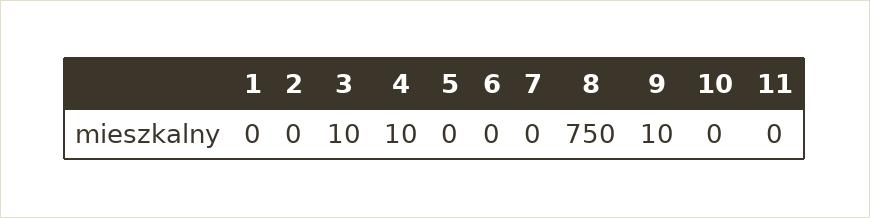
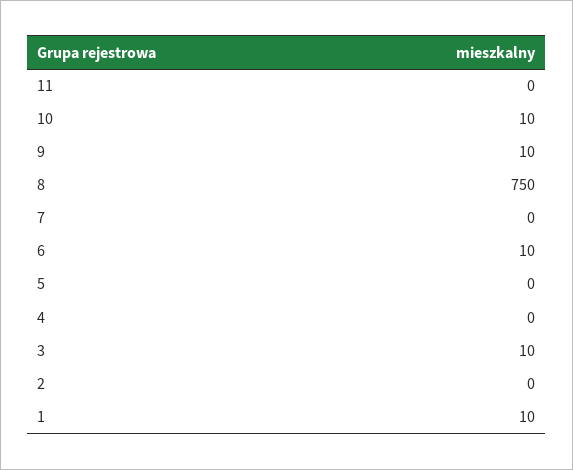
  {
-   "1": 0,
+   "1": 10,
    "2": 0,
    "3": 10,
-   "4": 10,
+   "4": 0,
    "5": 0,
-   "6": 0,
+   "6": 10,
    "7": 0,
    "8": 750,
    "9": 10,
-   "10": 0,
+   "10": 10,
    "11": 0
  }

